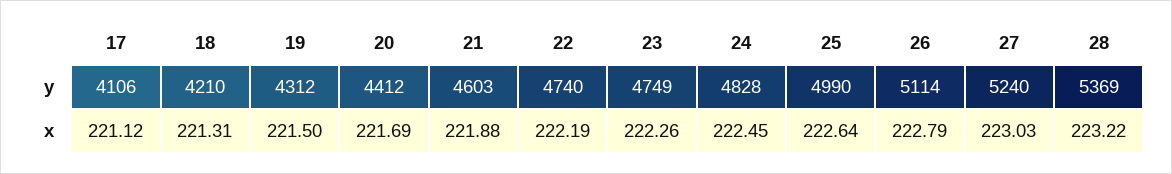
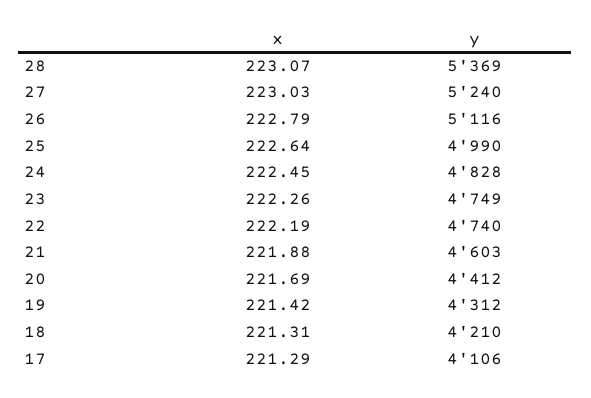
  {
    "17": {
      "y": 4106,
-     "x": 221.12
+     "x": 221.29
    },
    "18": {
      "y": 4210,
      "x": 221.31
    },
    "19": {
      "y": 4312,
-     "x": 221.5
+     "x": 221.42
    },
    "20": {
      "y": 4412,
      "x": 221.69
    },
    "21": {
      "y": 4603,
      "x": 221.88
    },
    "22": {
      "y": 4740,
      "x": 222.19
    },
    "23": {
      "y": 4749,
      "x": 222.26
    },
    "24": {
      "y": 4828,
      "x": 222.45
    },
    "25": {
      "y": 4990,
      "x": 222.64
    },
    "26": {
-     "y": 5114,
+     "y": 5116,
      "x": 222.79
    },
    "27": {
      "y": 5240,
      "x": 223.03
    },
    "28": {
      "y": 5369,
-     "x": 223.22
+     "x": 223.07
    }
  }

